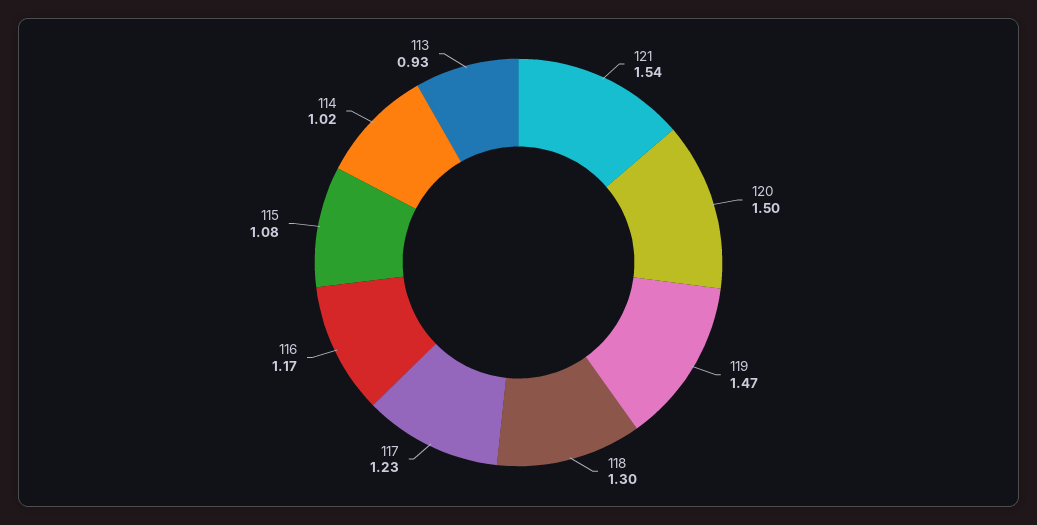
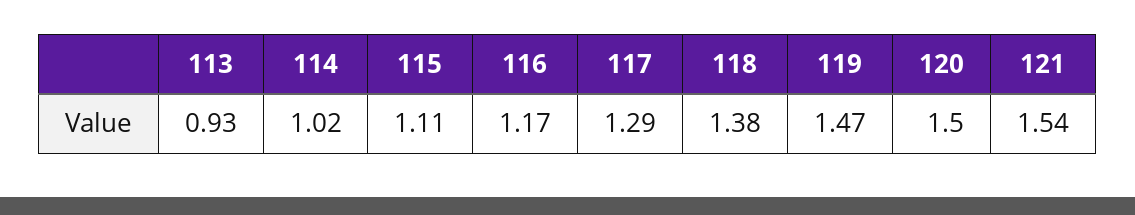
  {
    "121": 1.54,
    "120": 1.5,
    "119": 1.47,
-   "118": 1.3,
+   "118": 1.38,
-   "117": 1.23,
+   "117": 1.29,
    "116": 1.17,
-   "115": 1.08,
+   "115": 1.11,
    "114": 1.02,
    "113": 0.93
  }

